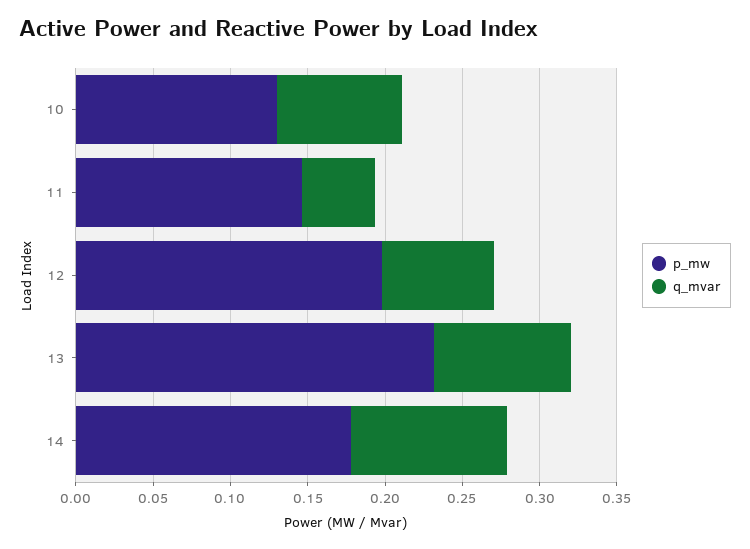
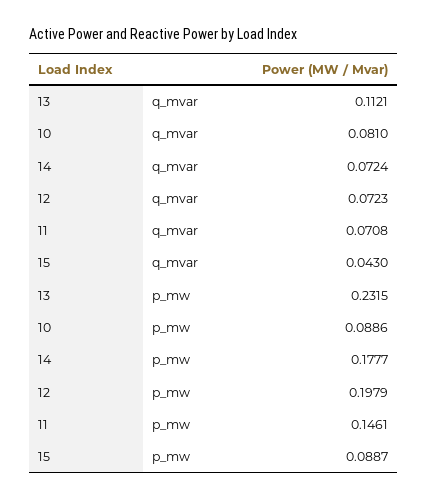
  {
    "p_mw": {
-     "10": 0.13,
+     "10": 0.0886,
      "11": 0.1461,
      "12": 0.1979,
      "13": 0.2315,
-     "14": 0.1777
+     "14": 0.1777,
+     "15": 0.0887
    },
    "q_mvar": {
      "10": 0.081,
-     "11": 0.05,
+     "11": 0.0708,
      "12": 0.0723,
-     "13": 0.09,
+     "13": 0.1121,
-     "14": 0.1
+     "14": 0.0724,
+     "15": 0.043
    }
  }

